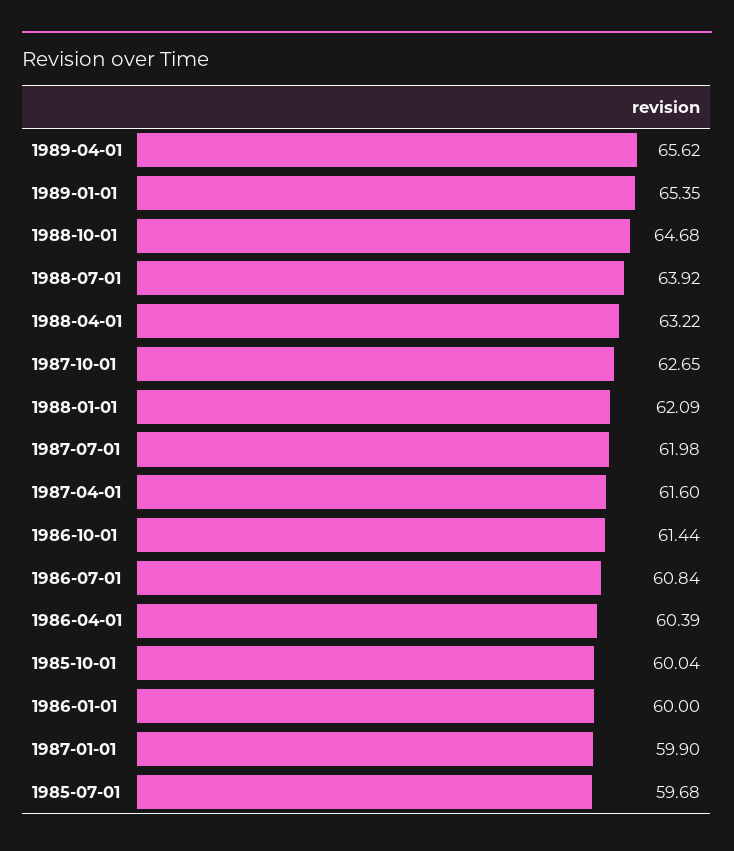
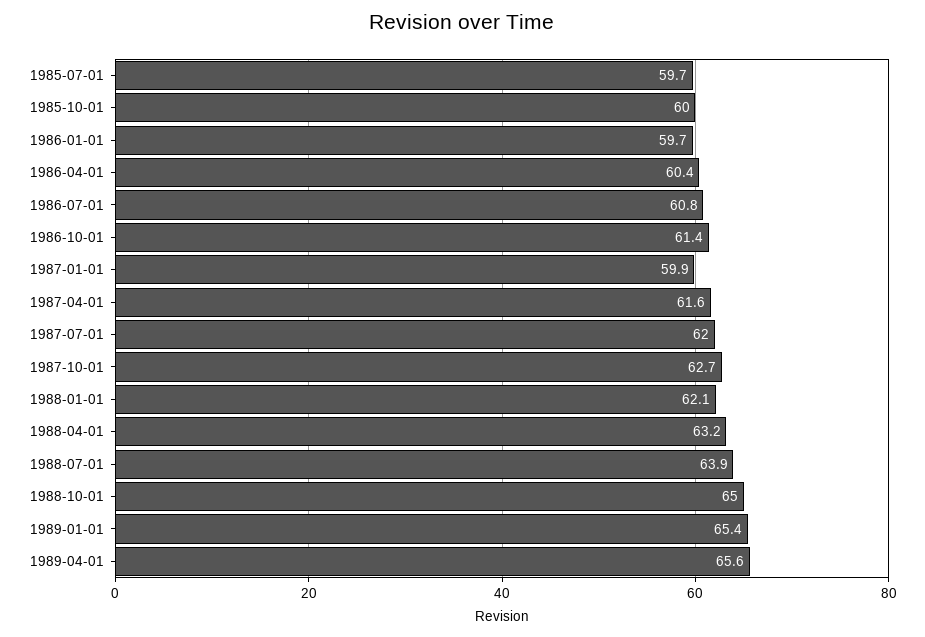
  {
    "1989-04-01": 65.62,
    "1989-01-01": 65.35,
-   "1988-10-01": 64.68,
+   "1988-10-01": 65,
    "1988-07-01": 63.92,
    "1988-04-01": 63.22,
    "1987-10-01": 62.65,
    "1988-01-01": 62.09,
    "1987-07-01": 61.98,
    "1987-04-01": 61.6,
    "1986-10-01": 61.44,
    "1986-07-01": 60.84,
    "1986-04-01": 60.39,
    "1985-10-01": 60.04,
-   "1986-01-01": 60,
+   "1986-01-01": 59.7,
    "1987-01-01": 59.9,
    "1985-07-01": 59.68
  }

